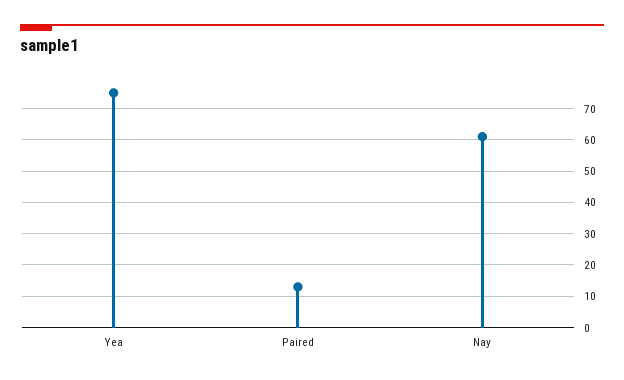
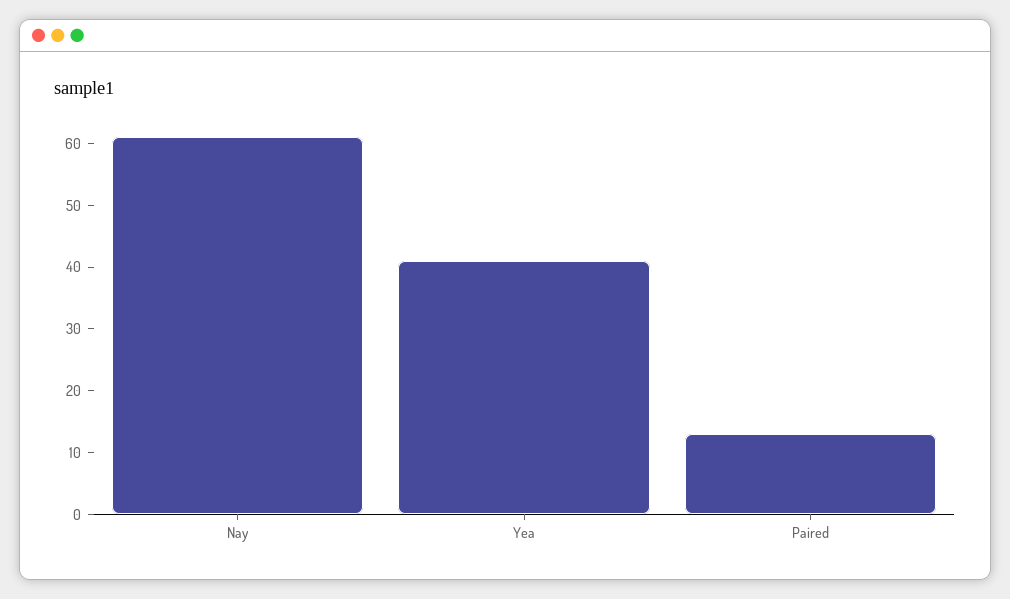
  {
-   "Yea": 75,
+   "Yea": 40,
    "Paired": 15,
    "Nay": 60
  }

